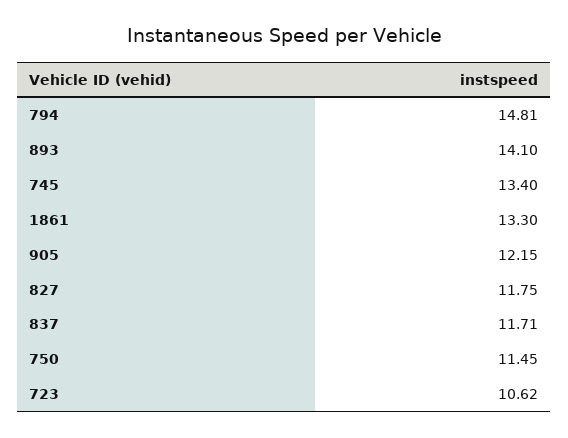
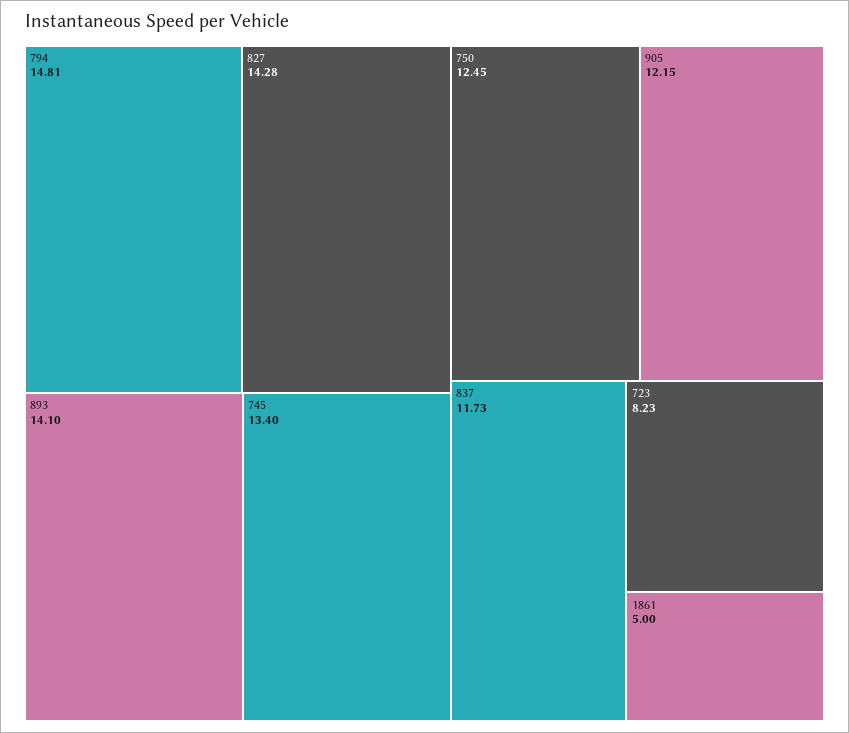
  {
    "794": 14.81,
    "893": 14.1,
    "745": 13.4,
-   "1861": 13.3,
+   "1861": 5,
    "905": 12.15,
-   "827": 11.75,
+   "827": 14.28,
-   "837": 11.71,
+   "837": 11.73,
-   "750": 11.45,
+   "750": 12.45,
-   "723": 10.62
+   "723": 8.23
  }

